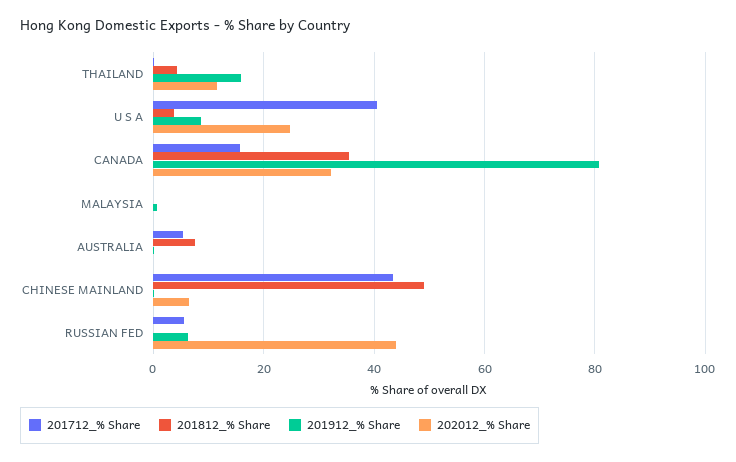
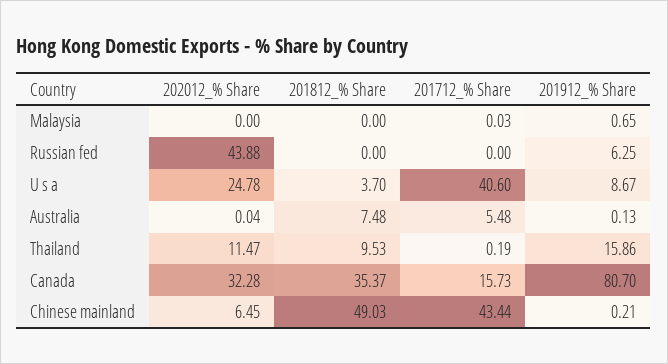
  {
    "201712_% Share": {
      "THAILAND": 0.19,
      "U S A": 40.6,
      "CANADA": 15.73,
      "MALAYSIA": 0.03,
      "AUSTRALIA": 5.48,
      "CHINESE MAINLAND": 43.44,
-     "RUSSIAN FED": 6
+     "RUSSIAN FED": 0
    },
    "201812_% Share": {
-     "THAILAND": 4,
+     "THAILAND": 9.53,
      "U S A": 3.7,
      "CANADA": 35.37,
      "MALAYSIA": 0,
      "AUSTRALIA": 7.48,
      "CHINESE MAINLAND": 49.03,
      "RUSSIAN FED": 0
    },
    "201912_% Share": {
      "THAILAND": 15.86,
      "U S A": 8.67,
      "CANADA": 80.7,
      "MALAYSIA": 0.65,
      "AUSTRALIA": 0.13,
      "CHINESE MAINLAND": 0.21,
      "RUSSIAN FED": 6.25
    },
    "202012_% Share": {
      "THAILAND": 11.47,
      "U S A": 24.78,
      "CANADA": 32.28,
      "MALAYSIA": 0,
      "AUSTRALIA": 0.04,
      "CHINESE MAINLAND": 6.45,
      "RUSSIAN FED": 43.88
    }
  }

